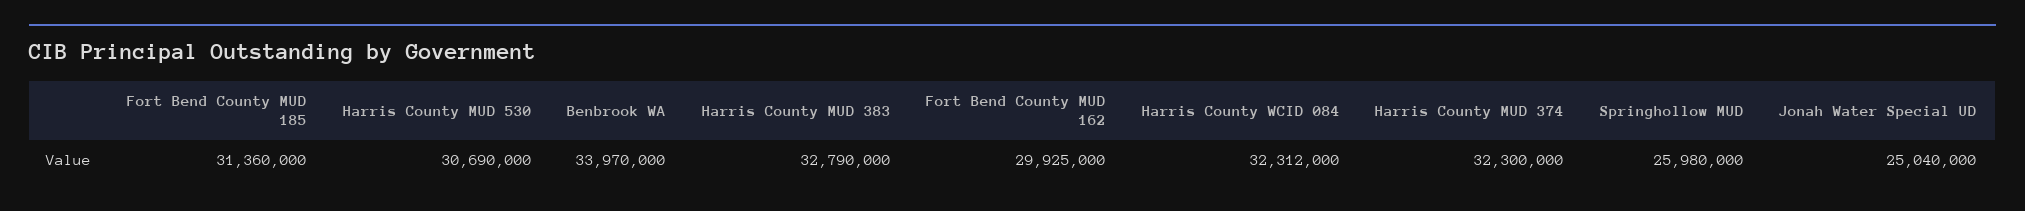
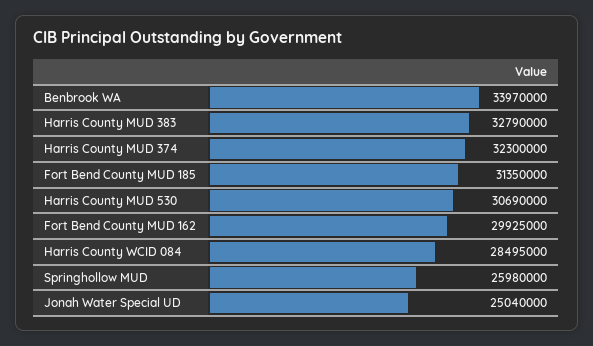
  {
-   "Fort Bend County MUD 185": 31360000,
+   "Fort Bend County MUD 185": 31350000,
    "Harris County MUD 530": 30690000,
    "Benbrook WA": 33970000,
    "Harris County MUD 383": 32790000,
    "Fort Bend County MUD 162": 29925000,
-   "Harris County WCID 084": 32312000,
+   "Harris County WCID 084": 28495000,
    "Harris County MUD 374": 32300000,
    "Springhollow MUD": 25980000,
    "Jonah Water Special UD": 25040000
  }

